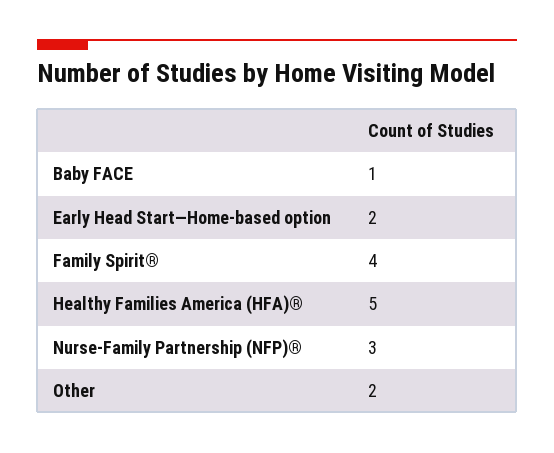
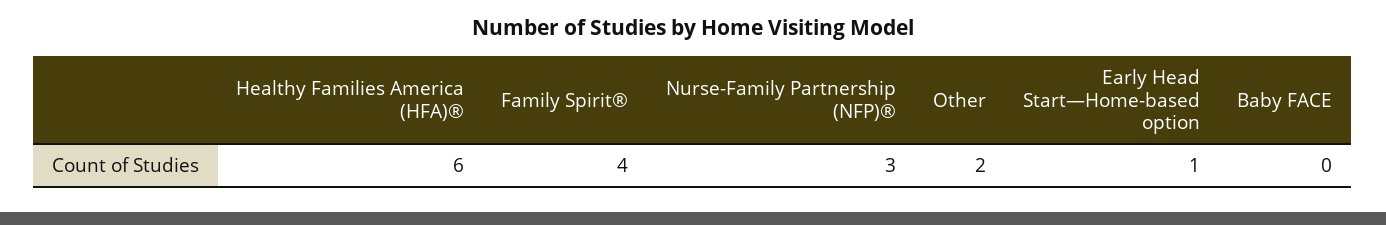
  {
-   "Baby FACE": 1,
+   "Baby FACE": 0,
-   "Early Head Start—Home-based option": 2,
+   "Early Head Start—Home-based option": 1,
    "Family Spirit®": 4,
-   "Healthy Families America (HFA)®": 5,
+   "Healthy Families America (HFA)®": 6,
    "Nurse-Family Partnership (NFP)®": 3,
    "Other": 2
  }

